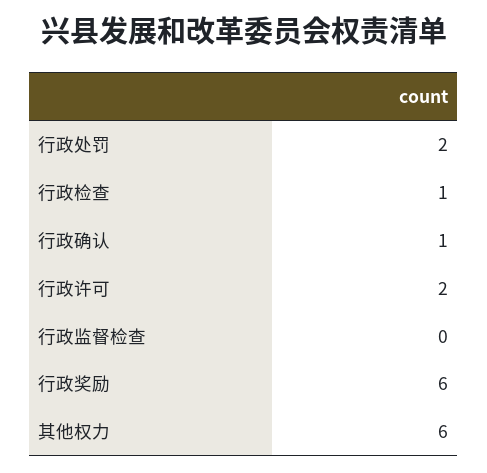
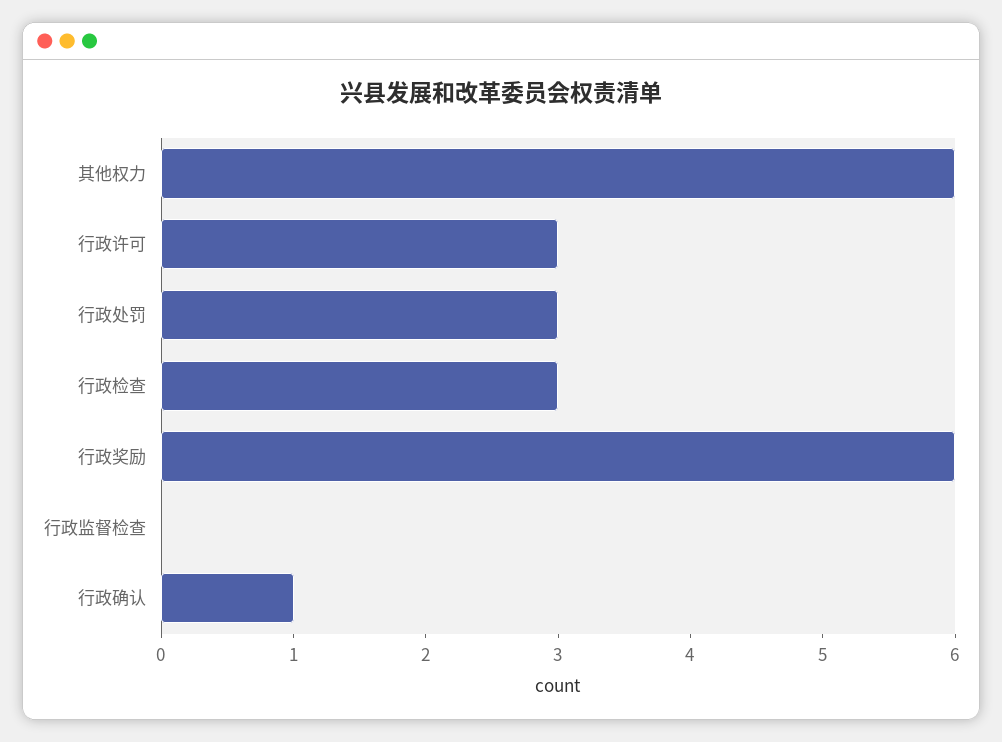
  {
-   "行政处罚": 2,
+   "行政处罚": 3,
-   "行政检查": 1,
+   "行政检查": 3,
    "行政确认": 1,
-   "行政许可": 2,
+   "行政许可": 3,
    "行政监督检查": 0,
    "行政奖励": 6,
    "其他权力": 6
  }

